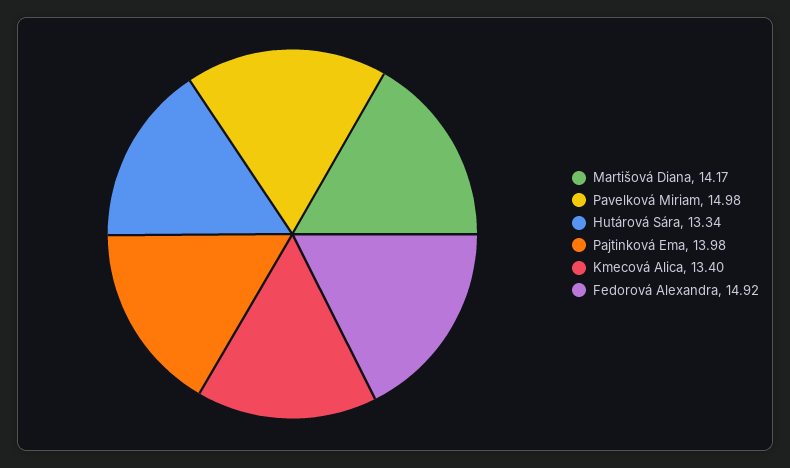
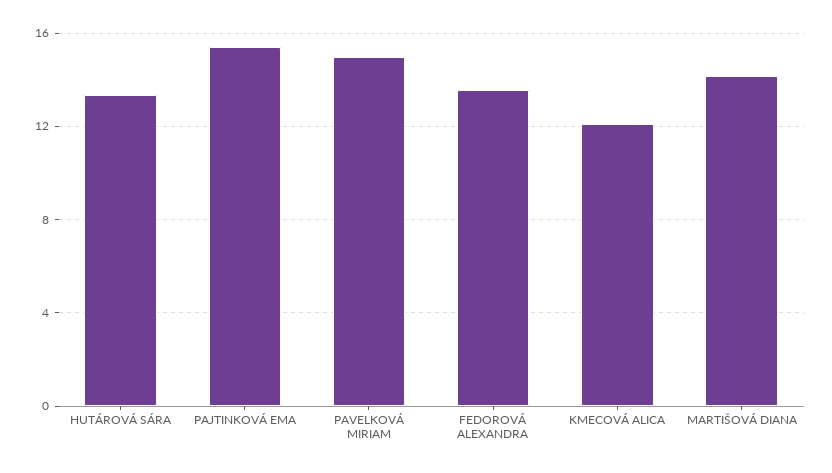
  {
    "Martišová Diana": 14.17,
    "Pavelková Miriam": 14.98,
    "Hutárová Sára": 13.34,
-   "Pajtinková Ema": 13.98,
+   "Pajtinková Ema": 15.5,
-   "Kmecová Alica": 13.4,
+   "Kmecová Alica": 12,
-   "Fedorová Alexandra": 14.92
+   "Fedorová Alexandra": 13.5
  }

